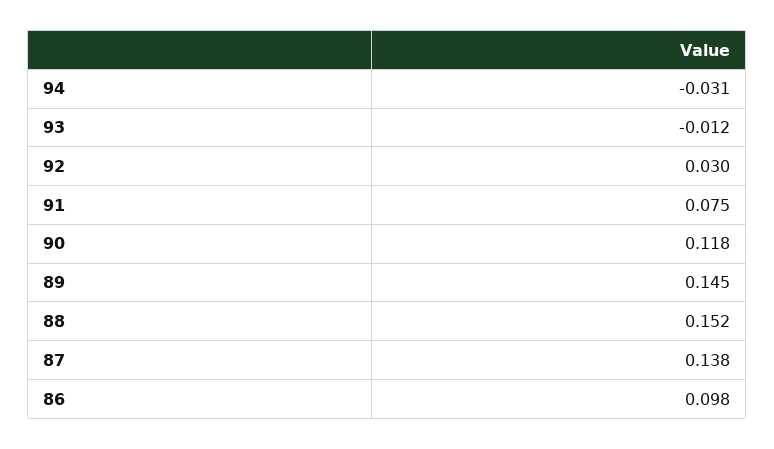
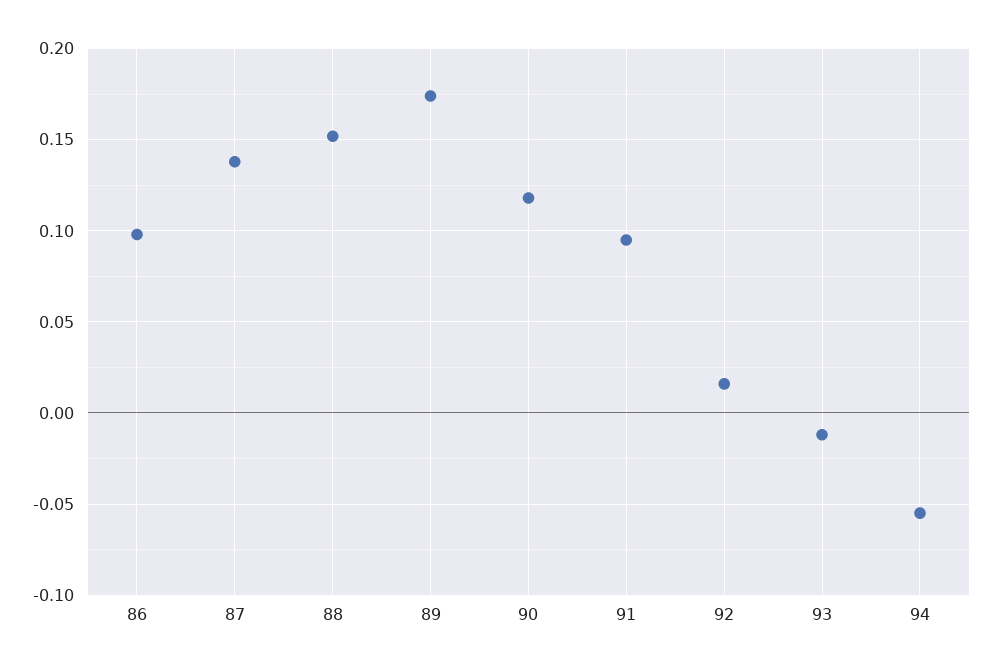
  {
-   "94": -0.031,
+   "94": -0.055,
    "93": -0.012,
-   "92": 0.03,
+   "92": 0.015,
-   "91": 0.075,
+   "91": 0.095,
    "90": 0.118,
-   "89": 0.145,
+   "89": 0.175,
    "88": 0.152,
    "87": 0.138,
    "86": 0.098
  }

